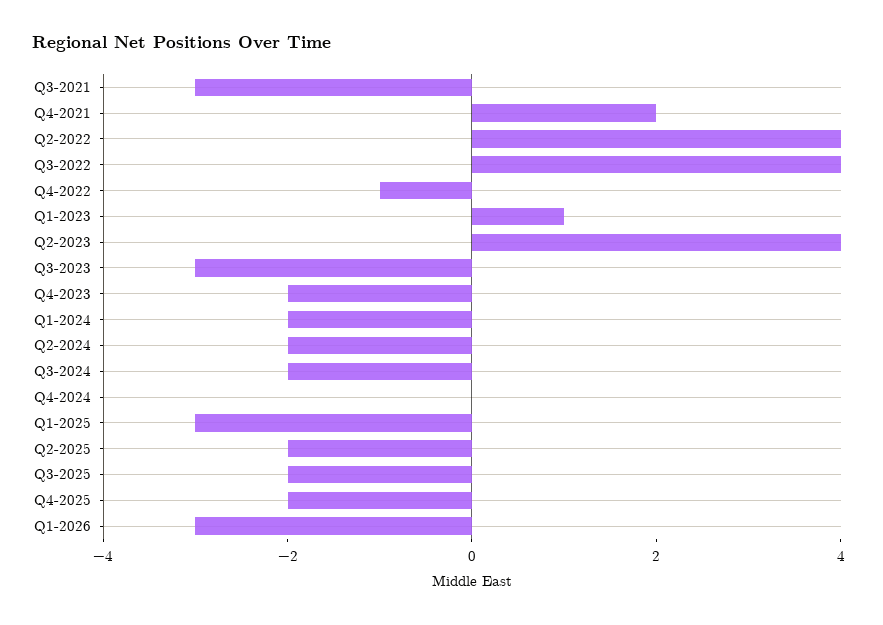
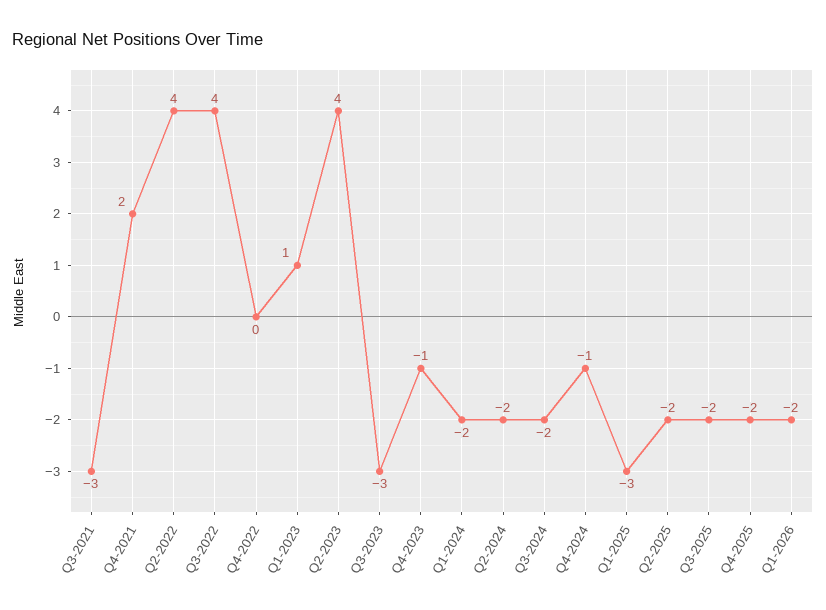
  {
    "Q3-2021": -3,
    "Q4-2021": 2,
    "Q2-2022": 4,
    "Q3-2022": 4,
-   "Q4-2022": -1,
+   "Q4-2022": 0,
    "Q1-2023": 1,
    "Q2-2023": 4,
    "Q3-2023": -3,
-   "Q4-2023": -2,
+   "Q4-2023": -1,
    "Q1-2024": -2,
    "Q2-2024": -2,
    "Q3-2024": -2,
-   "Q4-2024": 0,
+   "Q4-2024": -1,
    "Q1-2025": -3,
    "Q2-2025": -2,
    "Q3-2025": -2,
    "Q4-2025": -2,
-   "Q1-2026": -3
+   "Q1-2026": -2
  }

